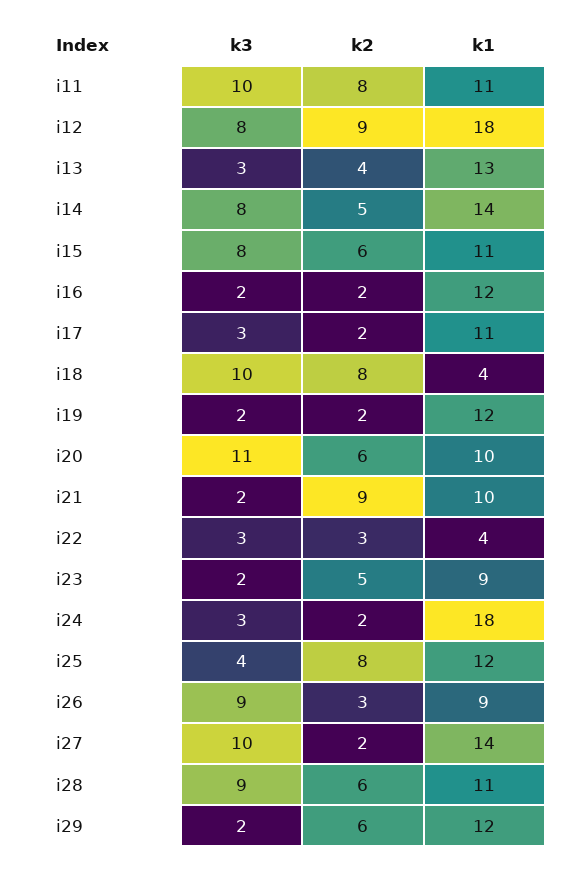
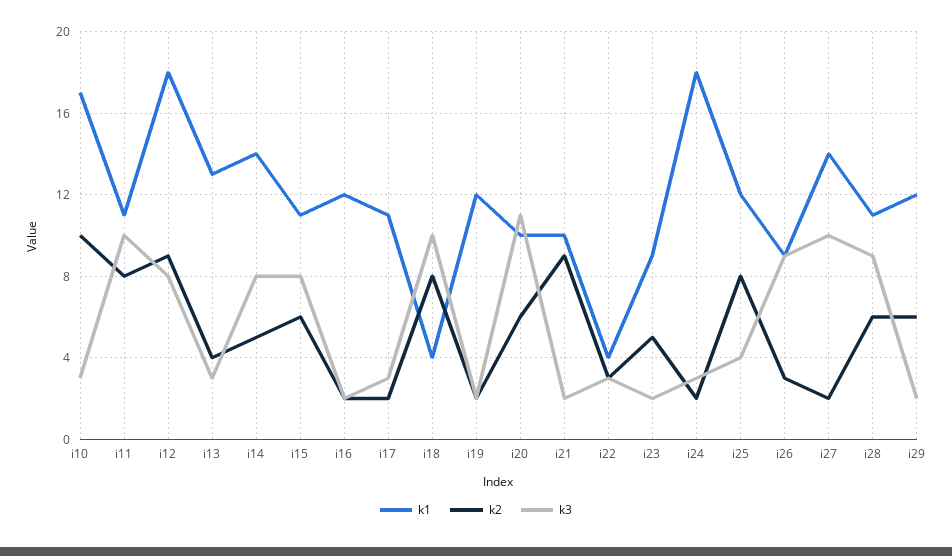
  {
    "k3": {
      "i11": 10,
      "i12": 8,
      "i13": 3,
      "i14": 8,
      "i15": 8,
      "i16": 2,
      "i17": 3,
      "i18": 10,
      "i19": 2,
      "i20": 11,
      "i21": 2,
      "i22": 3,
      "i23": 2,
      "i24": 3,
      "i25": 4,
      "i26": 9,
      "i27": 10,
      "i28": 9,
-     "i29": 2
+     "i29": 2,
+     "i10": 3
    },
    "k2": {
      "i11": 8,
      "i12": 9,
      "i13": 4,
      "i14": 5,
      "i15": 6,
      "i16": 2,
      "i17": 2,
      "i18": 8,
      "i19": 2,
      "i20": 6,
      "i21": 9,
      "i22": 3,
      "i23": 5,
      "i24": 2,
      "i25": 8,
      "i26": 3,
      "i27": 2,
      "i28": 6,
-     "i29": 6
+     "i29": 6,
+     "i10": 10
    },
    "k1": {
      "i11": 11,
      "i12": 18,
      "i13": 13,
      "i14": 14,
      "i15": 11,
      "i16": 12,
      "i17": 11,
      "i18": 4,
      "i19": 12,
      "i20": 10,
      "i21": 10,
      "i22": 4,
      "i23": 9,
      "i24": 18,
      "i25": 12,
      "i26": 9,
      "i27": 14,
      "i28": 11,
-     "i29": 12
+     "i29": 12,
+     "i10": 17
    }
  }

